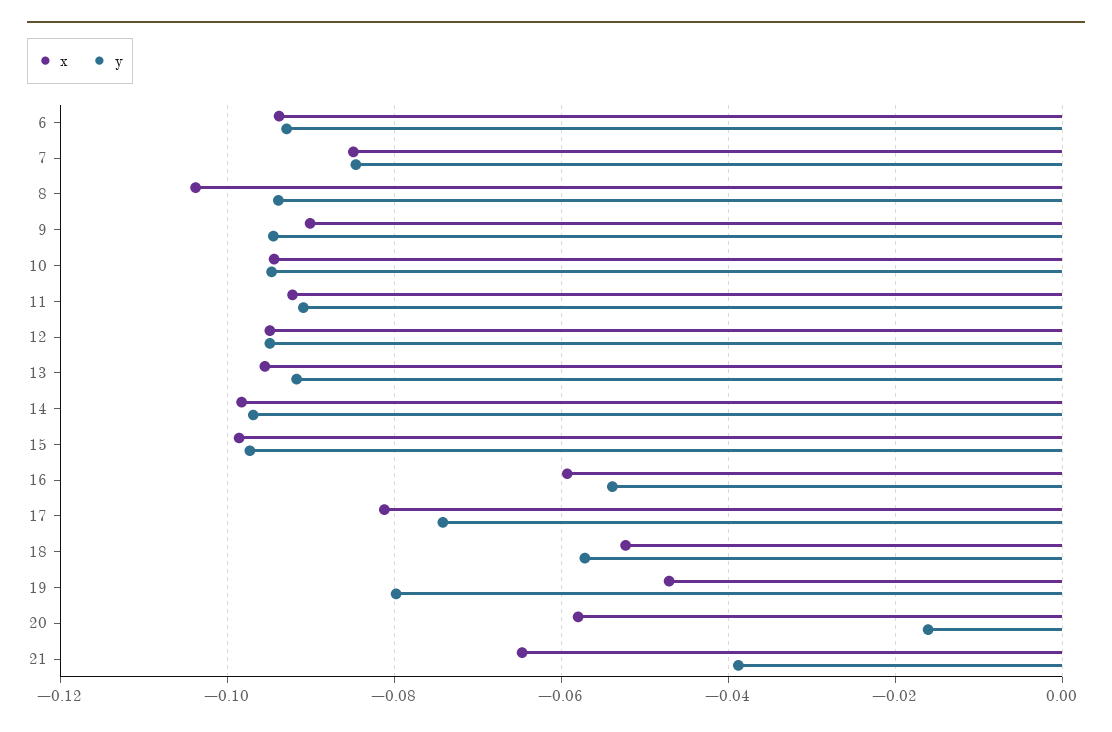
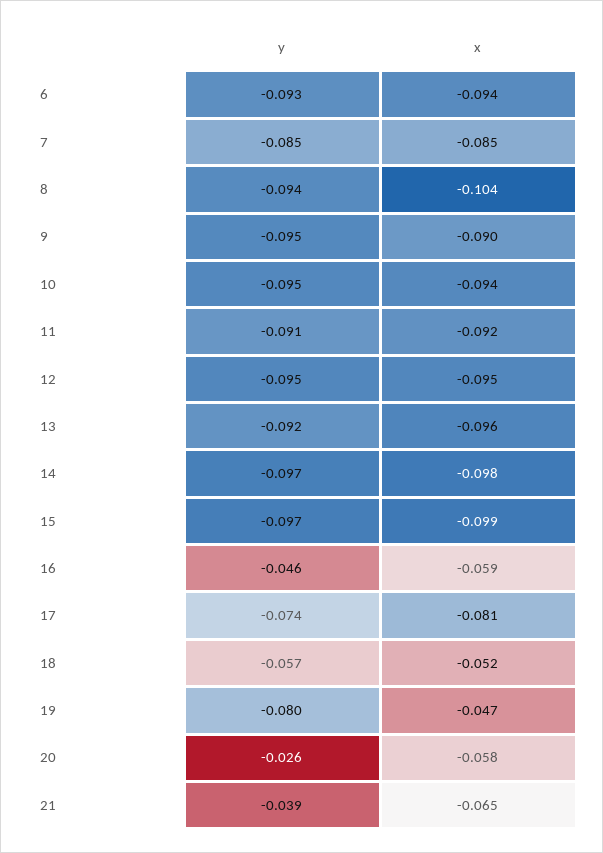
  {
    "x": {
      "6": -0.094,
      "7": -0.085,
      "8": -0.104,
      "9": -0.09,
      "10": -0.094,
      "11": -0.092,
      "12": -0.095,
      "13": -0.096,
      "14": -0.098,
      "15": -0.099,
      "16": -0.059,
      "17": -0.081,
      "18": -0.052,
      "19": -0.047,
      "20": -0.058,
      "21": -0.065
    },
    "y": {
      "6": -0.093,
      "7": -0.085,
      "8": -0.094,
      "9": -0.095,
      "10": -0.095,
      "11": -0.091,
      "12": -0.095,
      "13": -0.092,
      "14": -0.097,
      "15": -0.097,
-     "16": -0.054,
+     "16": -0.046,
      "17": -0.074,
      "18": -0.057,
      "19": -0.08,
-     "20": -0.016,
+     "20": -0.026,
      "21": -0.039
    }
  }

